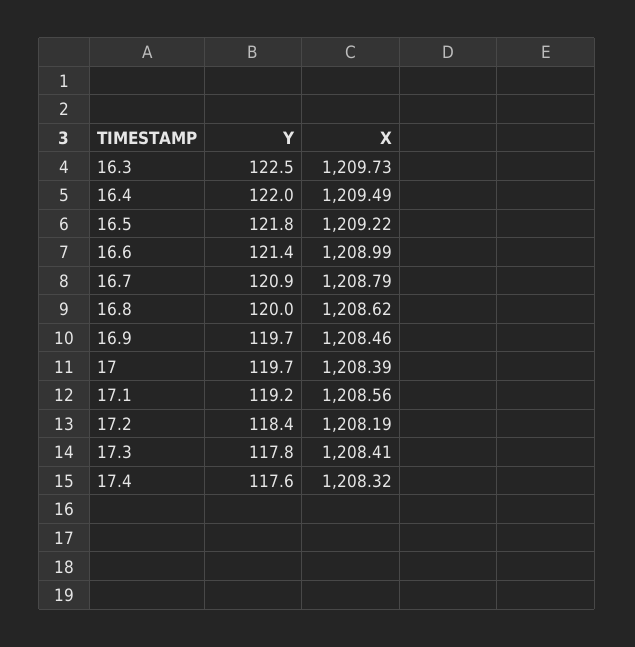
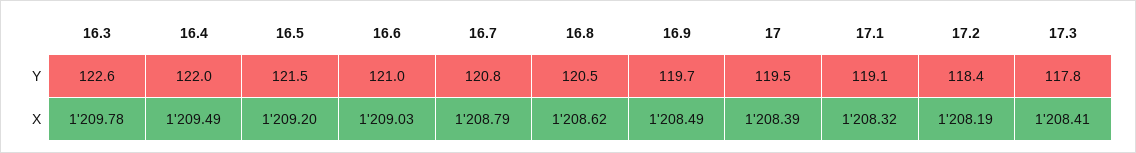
  {
    "Y": {
-     "16.3": 122.5,
+     "16.3": 122.6,
      "16.4": 122,
-     "16.5": 121.8,
+     "16.5": 121.5,
-     "16.6": 121.4,
+     "16.6": 121,
-     "16.7": 120.9,
+     "16.7": 120.8,
-     "16.8": 120,
+     "16.8": 120.5,
      "16.9": 119.7,
-     "17": 119.7,
+     "17": 119.5,
-     "17.1": 119.2,
+     "17.1": 119.1,
      "17.2": 118.4,
-     "17.3": 117.8,
+     "17.3": 117.8
-     "17.4": 117.6
    },
    "X": {
-     "16.3": 1209.73,
+     "16.3": 1209.78,
      "16.4": 1209.49,
-     "16.5": 1209.22,
+     "16.5": 1209.2,
-     "16.6": 1208.99,
+     "16.6": 1209.03,
      "16.7": 1208.79,
      "16.8": 1208.62,
-     "16.9": 1208.46,
+     "16.9": 1208.49,
      "17": 1208.39,
-     "17.1": 1208.56,
+     "17.1": 1208.32,
      "17.2": 1208.19,
-     "17.3": 1208.41,
+     "17.3": 1208.41
-     "17.4": 1208.32
    }
  }

